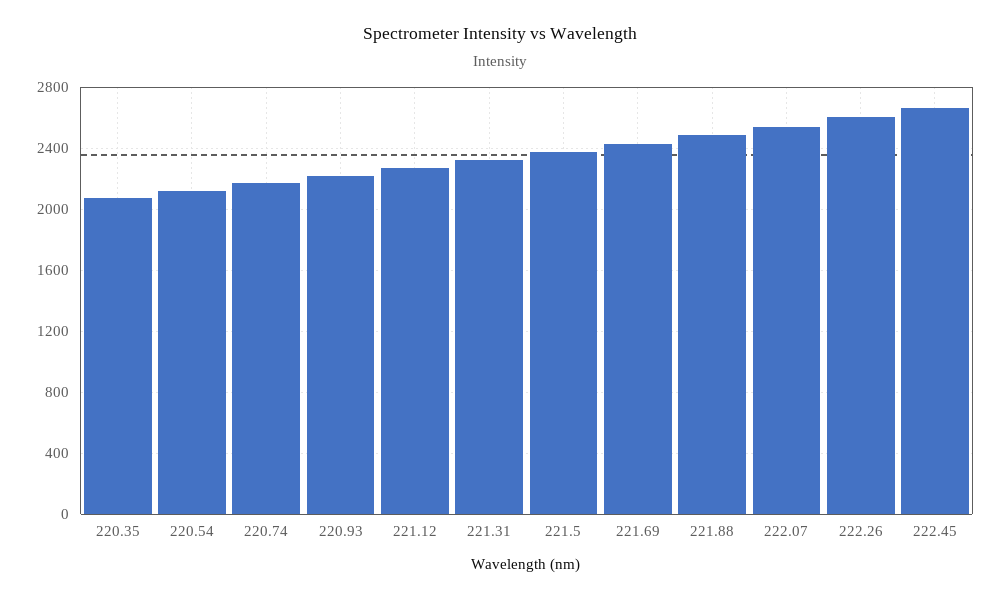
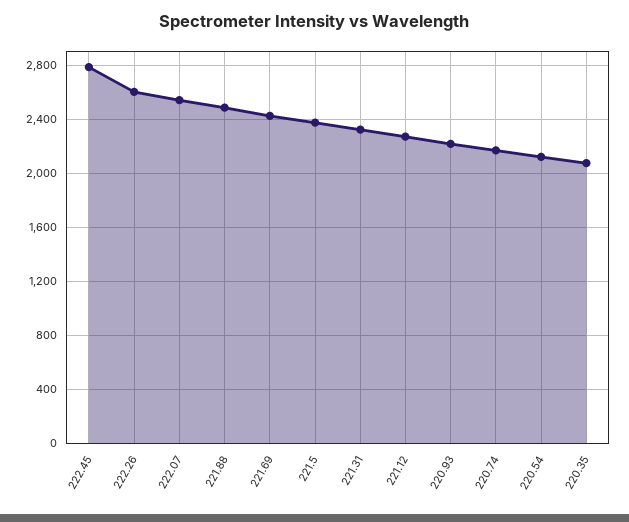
  {
    "220.35": 2100,
    "220.54": 2100,
    "220.74": 2150,
    "220.93": 2200,
    "221.12": 2250,
    "221.31": 2300,
    "221.5": 2400,
    "221.69": 2450,
    "221.88": 2500,
    "222.07": 2550,
    "222.26": 2600,
-   "222.45": 2650
+   "222.45": 2800
  }

